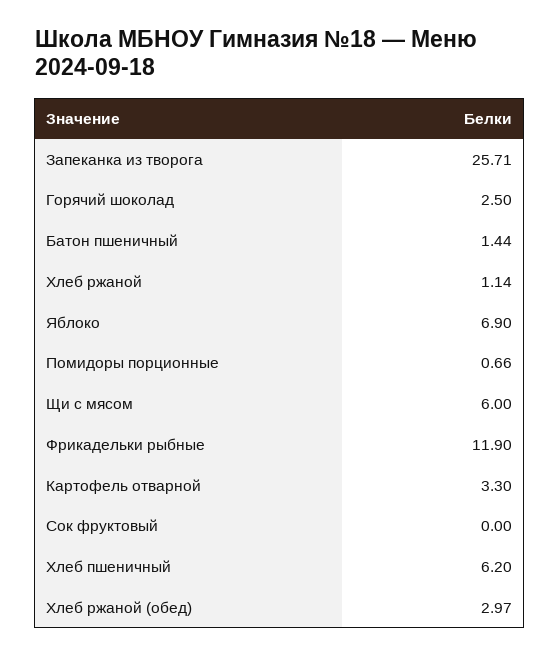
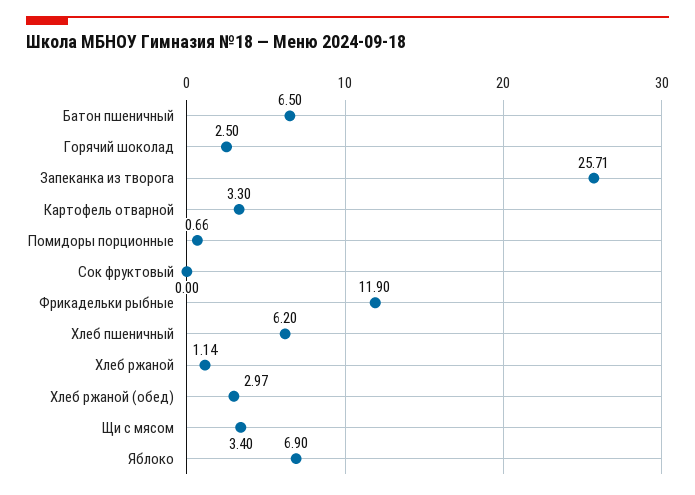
  {
    "Запеканка из творога": 25.71,
    "Горячий шоколад": 2.5,
-   "Батон пшеничный": 1.44,
+   "Батон пшеничный": 6.5,
    "Хлеб ржаной": 1.14,
    "Яблоко": 6.9,
    "Помидоры порционные": 0.66,
-   "Щи с мясом": 6,
+   "Щи с мясом": 3.4,
    "Фрикадельки рыбные": 11.9,
    "Картофель отварной": 3.3,
    "Сок фруктовый": 0,
    "Хлеб пшеничный": 6.2,
    "Хлеб ржаной (обед)": 2.97
  }

